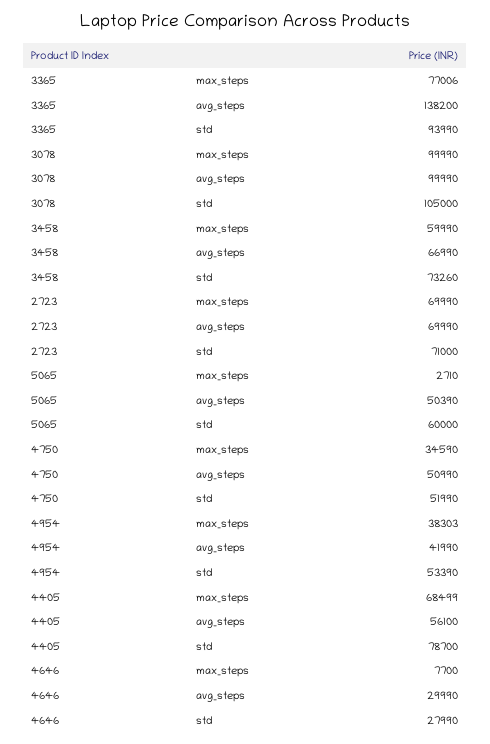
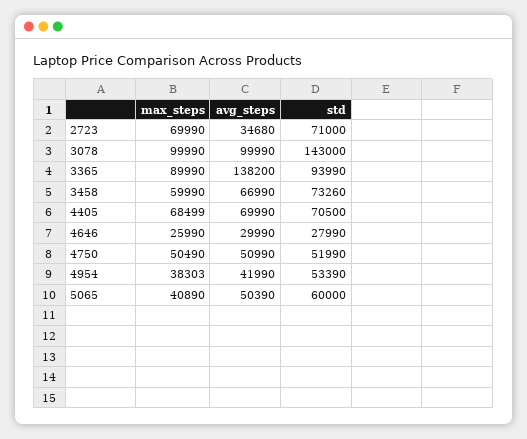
  {
    "3365": {
-     "max_steps": 77006,
+     "max_steps": 89990,
      "avg_steps": 138200,
      "std": 93990
    },
    "3078": {
      "max_steps": 99990,
      "avg_steps": 99990,
-     "std": 105000
+     "std": 143000
    },
    "3458": {
      "max_steps": 59990,
      "avg_steps": 66990,
      "std": 73260
    },
    "2723": {
      "max_steps": 69990,
-     "avg_steps": 69990,
+     "avg_steps": 34680,
      "std": 71000
    },
    "5065": {
-     "max_steps": 2710,
+     "max_steps": 40890,
      "avg_steps": 50390,
      "std": 60000
    },
    "4750": {
-     "max_steps": 34590,
+     "max_steps": 50490,
      "avg_steps": 50990,
      "std": 51990
    },
    "4954": {
      "max_steps": 38303,
      "avg_steps": 41990,
      "std": 53390
    },
    "4405": {
      "max_steps": 68499,
-     "avg_steps": 56100,
+     "avg_steps": 69990,
-     "std": 78700
+     "std": 70500
    },
    "4646": {
-     "max_steps": 7700,
+     "max_steps": 25990,
      "avg_steps": 29990,
      "std": 27990
    }
  }

